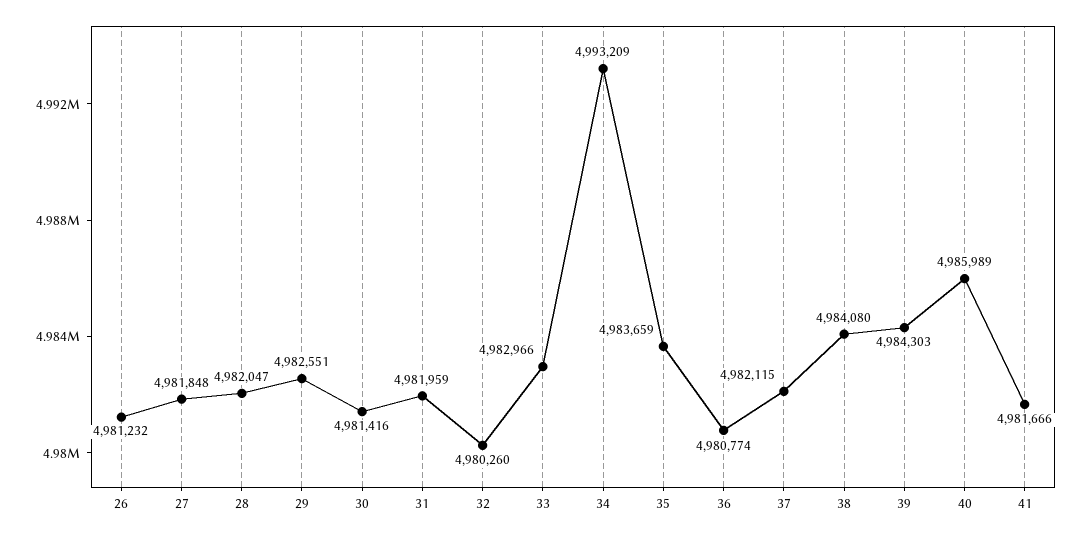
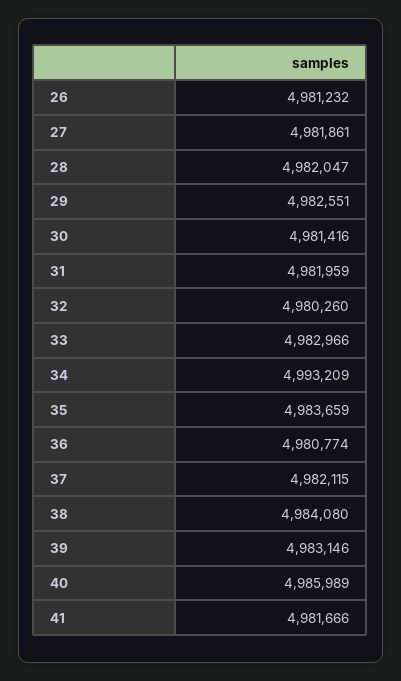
  {
    "26": 4981232,
-   "27": 4981848,
+   "27": 4981861,
    "28": 4982047,
    "29": 4982551,
    "30": 4981416,
    "31": 4981959,
    "32": 4980260,
    "33": 4982966,
    "34": 4993209,
    "35": 4983659,
    "36": 4980774,
    "37": 4982115,
    "38": 4984080,
-   "39": 4984303,
+   "39": 4983146,
    "40": 4985989,
    "41": 4981666
  }

